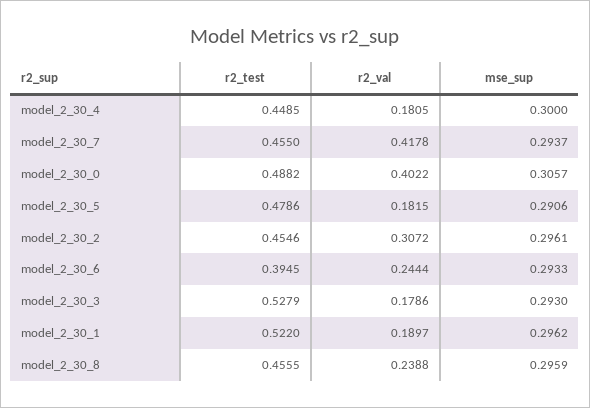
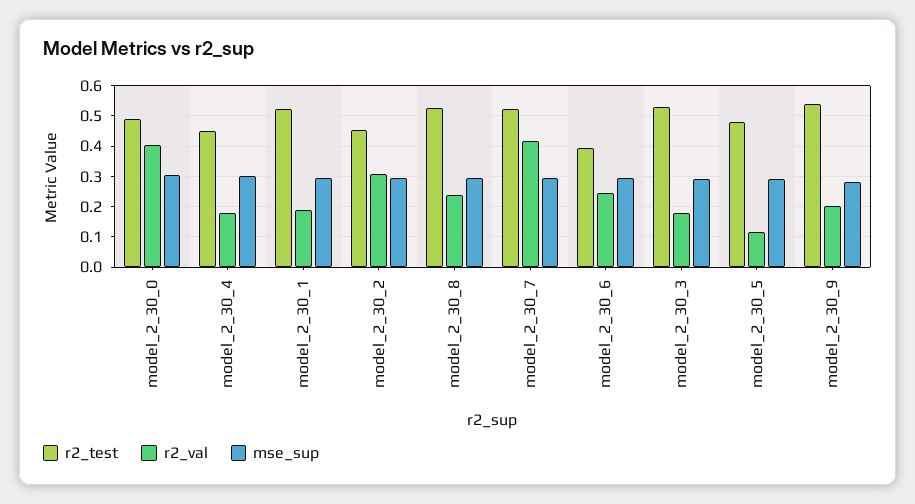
  {
    "r2_test": {
      "model_2_30_4": 0.4485,
-     "model_2_30_7": 0.455,
+     "model_2_30_7": 0.52,
      "model_2_30_0": 0.4882,
      "model_2_30_5": 0.4786,
      "model_2_30_2": 0.4546,
      "model_2_30_6": 0.3945,
      "model_2_30_3": 0.5279,
      "model_2_30_1": 0.522,
-     "model_2_30_8": 0.4555
+     "model_2_30_8": 0.52,
+     "model_2_30_9": 0.54
    },
    "r2_val": {
      "model_2_30_4": 0.1805,
      "model_2_30_7": 0.4178,
      "model_2_30_0": 0.4022,
-     "model_2_30_5": 0.1815,
+     "model_2_30_5": 0.12,
      "model_2_30_2": 0.3072,
      "model_2_30_6": 0.2444,
      "model_2_30_3": 0.1786,
      "model_2_30_1": 0.1897,
-     "model_2_30_8": 0.2388
+     "model_2_30_8": 0.2388,
+     "model_2_30_9": 0.2
    },
    "mse_sup": {
      "model_2_30_4": 0.3,
      "model_2_30_7": 0.2937,
      "model_2_30_0": 0.3057,
      "model_2_30_5": 0.2906,
      "model_2_30_2": 0.2961,
      "model_2_30_6": 0.2933,
      "model_2_30_3": 0.293,
      "model_2_30_1": 0.2962,
-     "model_2_30_8": 0.2959
+     "model_2_30_8": 0.2959,
+     "model_2_30_9": 0.28
    }
  }

